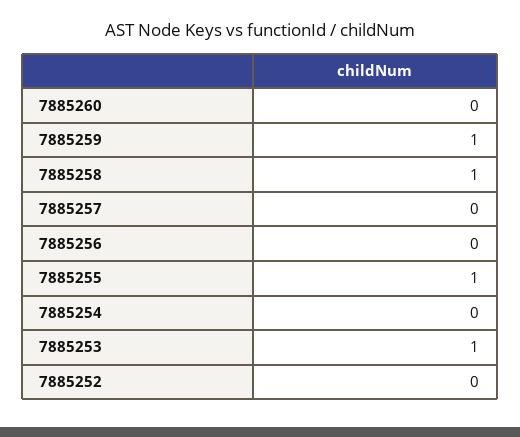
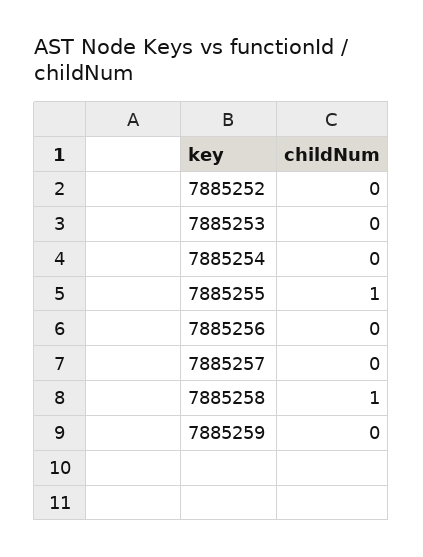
  {
-   "7885260": 0,
-   "7885259": 1,
+   "7885259": 0,
    "7885258": 1,
    "7885257": 0,
    "7885256": 0,
    "7885255": 1,
    "7885254": 0,
-   "7885253": 1,
+   "7885253": 0,
    "7885252": 0
  }

